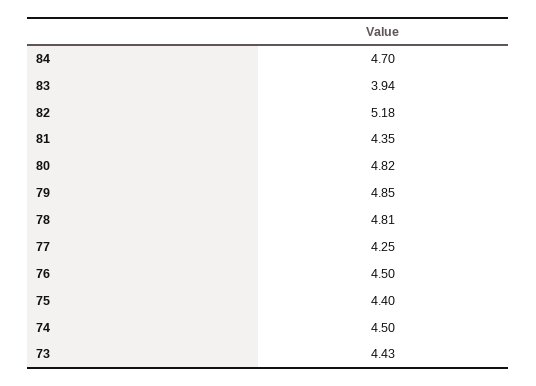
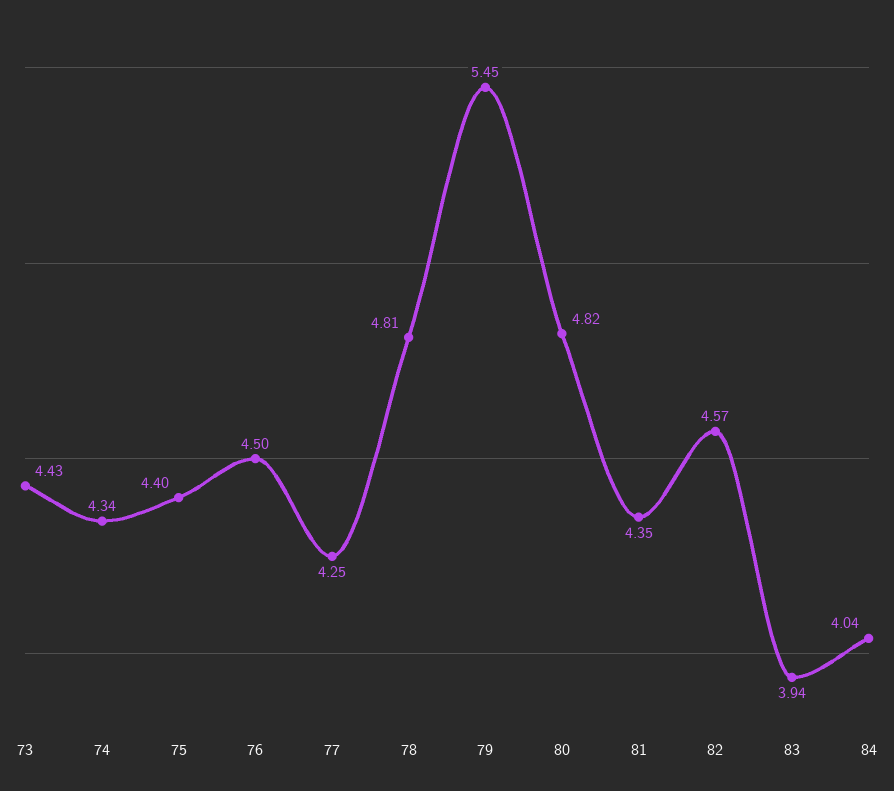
  {
-   "84": 4.7,
+   "84": 4.04,
    "83": 3.94,
-   "82": 5.18,
+   "82": 4.57,
    "81": 4.35,
    "80": 4.82,
-   "79": 4.85,
+   "79": 5.45,
    "78": 4.81,
    "77": 4.25,
    "76": 4.5,
    "75": 4.4,
-   "74": 4.5,
+   "74": 4.34,
    "73": 4.43
  }

